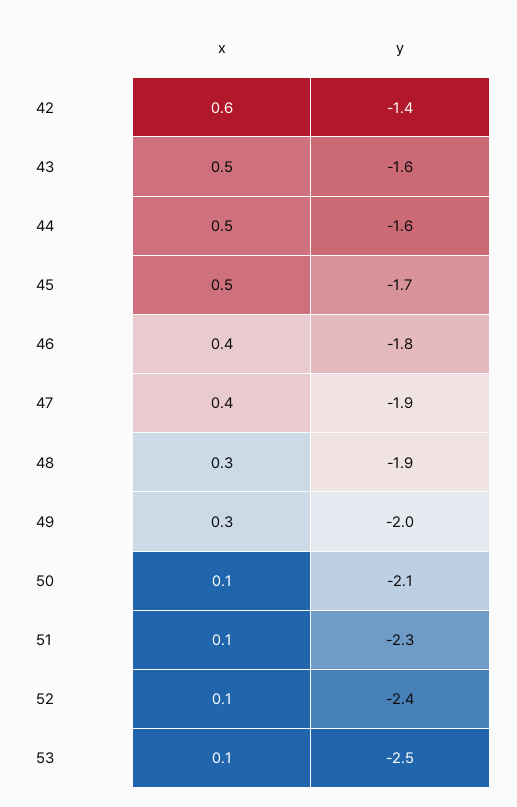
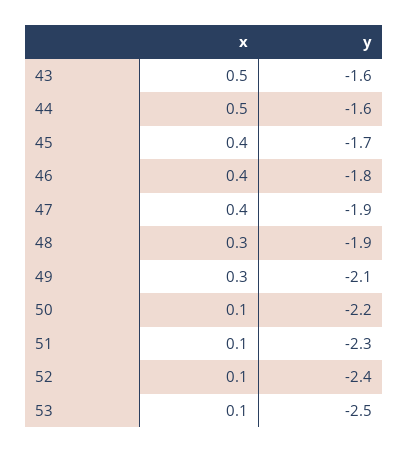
  {
    "x": {
-     "42": 0.6,
      "43": 0.5,
      "44": 0.5,
-     "45": 0.5,
+     "45": 0.4,
      "46": 0.4,
      "47": 0.4,
      "48": 0.3,
      "49": 0.3,
      "50": 0.1,
      "51": 0.1,
      "52": 0.1,
      "53": 0.1
    },
    "y": {
-     "42": -1.4,
      "43": -1.6,
      "44": -1.6,
      "45": -1.7,
      "46": -1.8,
      "47": -1.9,
      "48": -1.9,
-     "49": -2,
+     "49": -2.1,
-     "50": -2.1,
+     "50": -2.2,
      "51": -2.3,
      "52": -2.4,
      "53": -2.5
    }
  }

